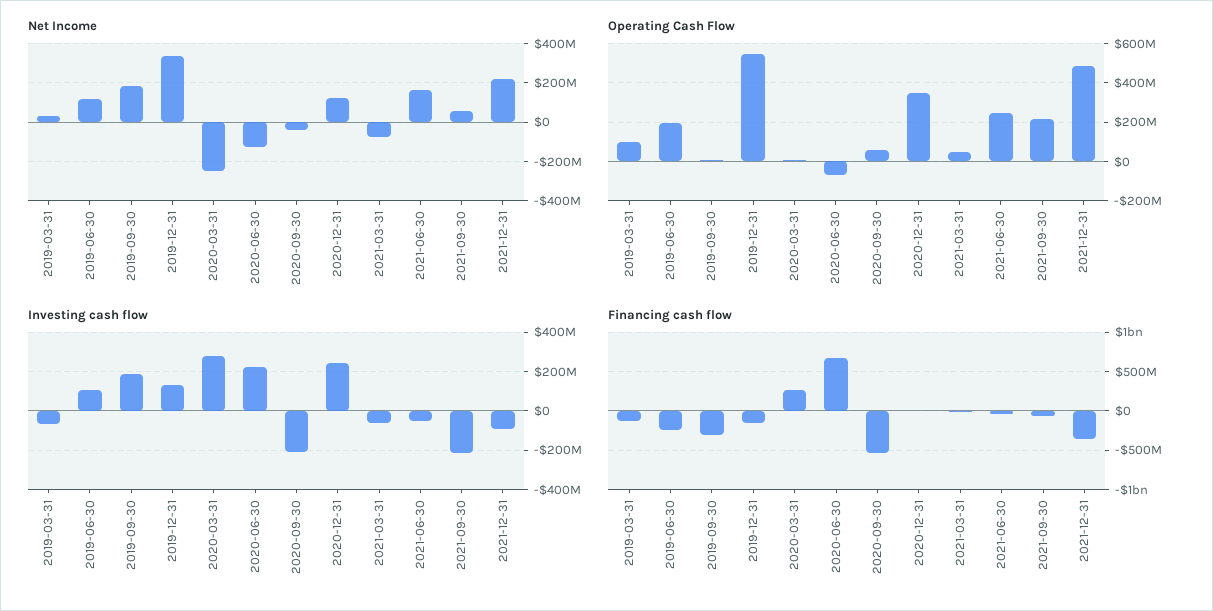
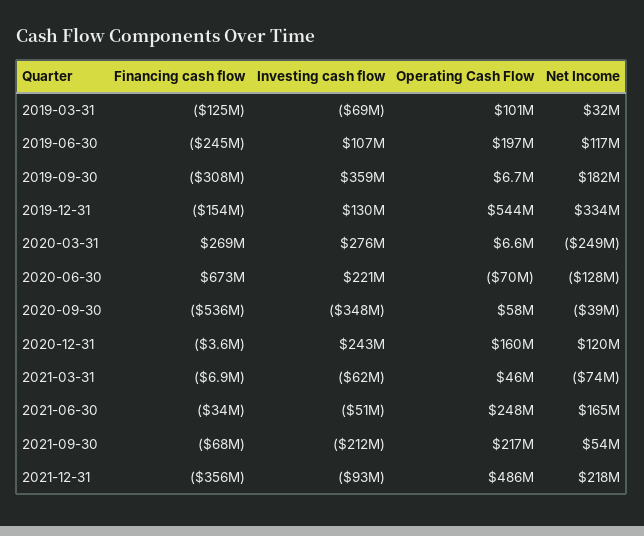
  {
    "Net Income": {
      "2019-03-31": 32000000,
      "2019-06-30": 117000000,
      "2019-09-30": 182000000,
      "2019-12-31": 334000000,
      "2020-03-31": -249000000,
      "2020-06-30": -128000000,
      "2020-09-30": -39000000,
      "2020-12-31": 120000000,
      "2021-03-31": -74000000,
      "2021-06-30": 165000000,
      "2021-09-30": 54000000,
      "2021-12-31": 218000000
    },
    "Operating Cash Flow": {
      "2019-03-31": 101000000,
      "2019-06-30": 197000000,
      "2019-09-30": 6700000,
      "2019-12-31": 544000000,
      "2020-03-31": 6600000,
      "2020-06-30": -70000000,
      "2020-09-30": 58000000,
-     "2020-12-31": 350000000,
+     "2020-12-31": 160000000,
      "2021-03-31": 46000000,
      "2021-06-30": 248000000,
      "2021-09-30": 217000000,
      "2021-12-31": 486000000
    },
    "Investing cash flow": {
      "2019-03-31": -69000000,
      "2019-06-30": 107000000,
-     "2019-09-30": 200000000,
+     "2019-09-30": 359000000,
      "2019-12-31": 130000000,
      "2020-03-31": 276000000,
      "2020-06-30": 221000000,
-     "2020-09-30": -200000000,
+     "2020-09-30": -348000000,
      "2020-12-31": 243000000,
      "2021-03-31": -62000000,
      "2021-06-30": -51000000,
      "2021-09-30": -212000000,
      "2021-12-31": -93000000
    },
    "Financing cash flow": {
      "2019-03-31": -125000000,
      "2019-06-30": -245000000,
      "2019-09-30": -308000000,
      "2019-12-31": -154000000,
      "2020-03-31": 269000000,
      "2020-06-30": 673000000,
      "2020-09-30": -536000000,
      "2020-12-31": -3600000,
      "2021-03-31": -6900000,
      "2021-06-30": -34000000,
      "2021-09-30": -68000000,
      "2021-12-31": -356000000
    }
  }

